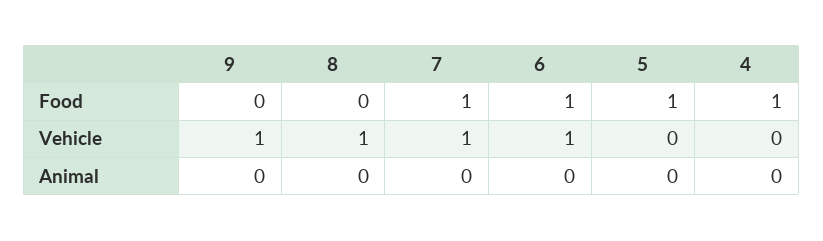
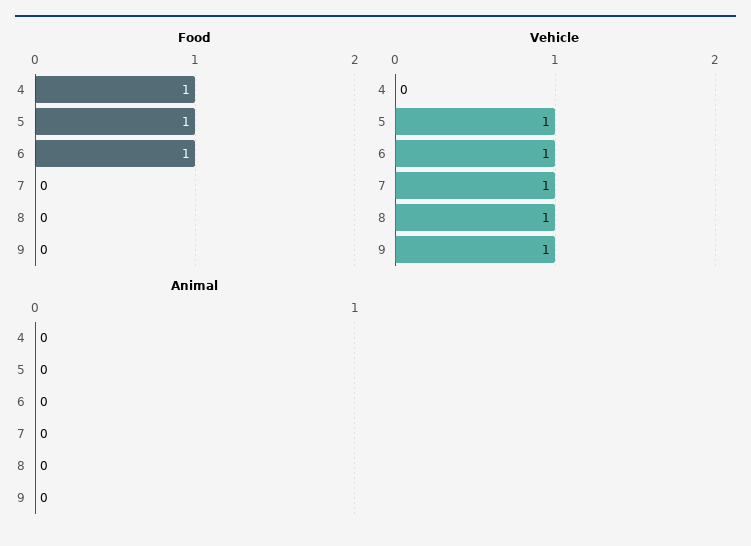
  {
    "Food": {
      "9": 0,
      "8": 0,
-     "7": 1,
+     "7": 0,
      "6": 1,
      "5": 1,
      "4": 1
    },
    "Vehicle": {
      "9": 1,
      "8": 1,
      "7": 1,
      "6": 1,
-     "5": 0,
+     "5": 1,
      "4": 0
    },
    "Animal": {
      "9": 0,
      "8": 0,
      "7": 0,
      "6": 0,
      "5": 0,
      "4": 0
    }
  }

